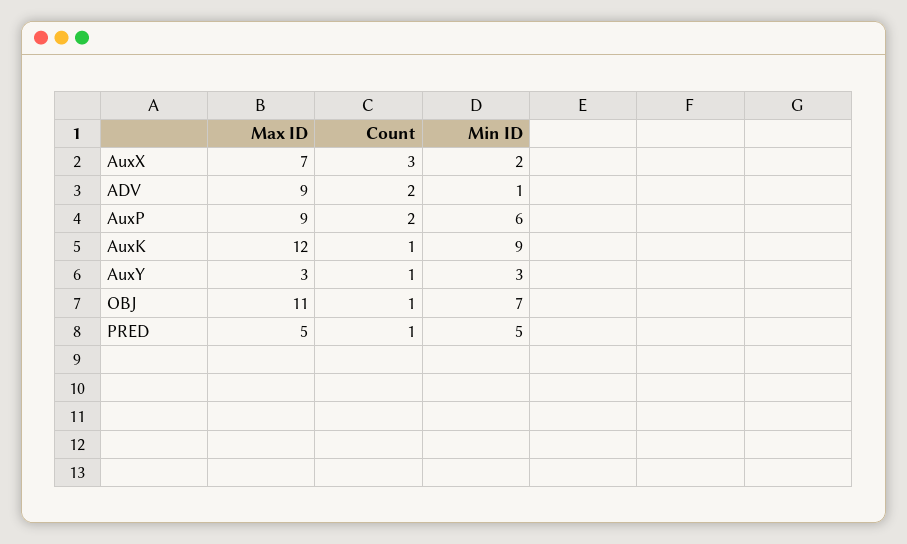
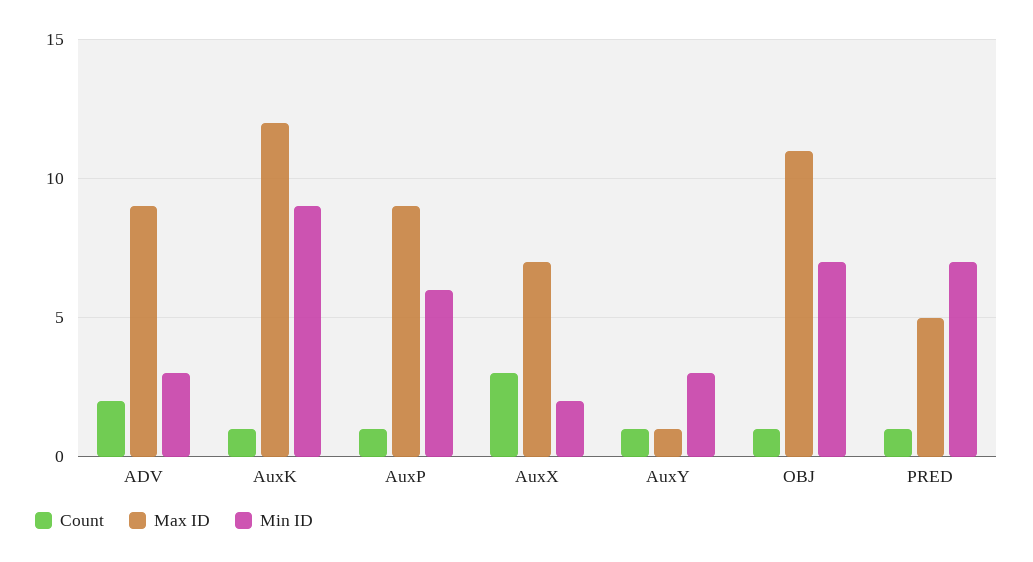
  {
    "Max ID": {
      "AuxX": 7,
      "ADV": 9,
      "AuxP": 9,
      "AuxK": 12,
-     "AuxY": 3,
+     "AuxY": 1,
      "OBJ": 11,
      "PRED": 5
    },
    "Count": {
      "AuxX": 3,
      "ADV": 2,
-     "AuxP": 2,
+     "AuxP": 1,
      "AuxK": 1,
      "AuxY": 1,
      "OBJ": 1,
      "PRED": 1
    },
    "Min ID": {
      "AuxX": 2,
-     "ADV": 1,
+     "ADV": 3,
      "AuxP": 6,
      "AuxK": 9,
      "AuxY": 3,
      "OBJ": 7,
-     "PRED": 5
+     "PRED": 7
    }
  }

